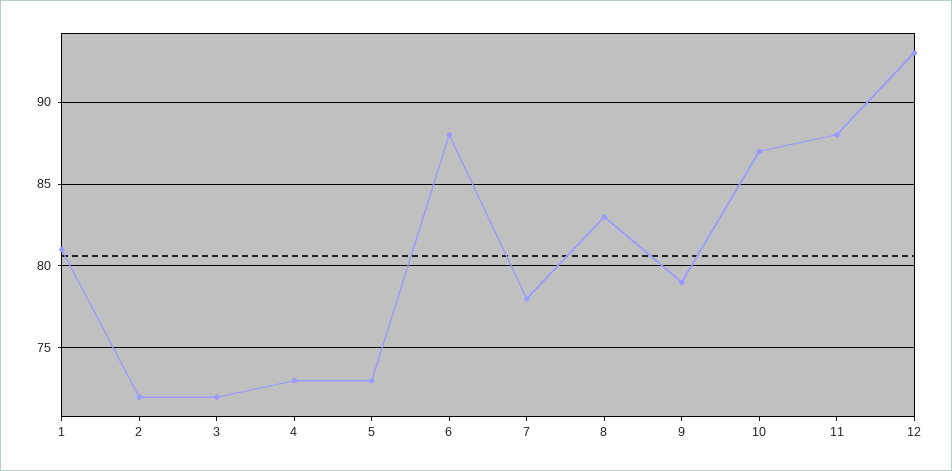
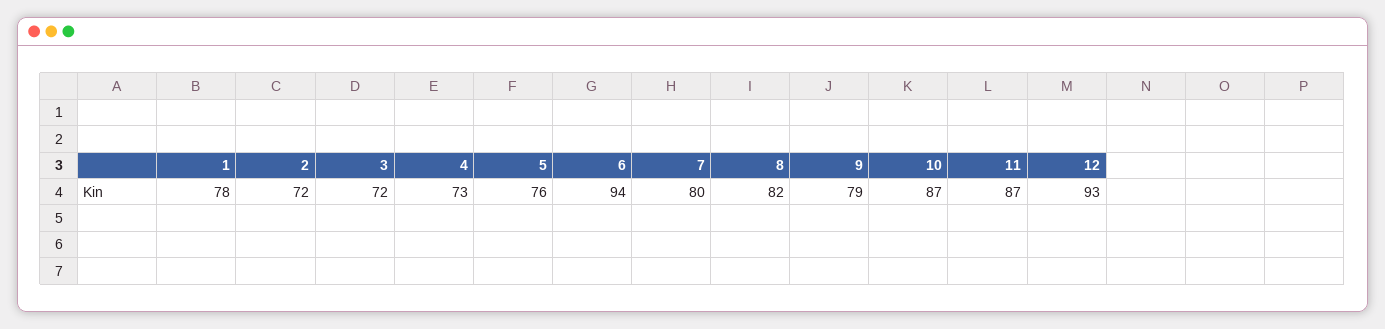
  {
-   "1": 81,
+   "1": 78,
    "2": 72,
    "3": 72,
    "4": 73,
-   "5": 73,
+   "5": 76,
-   "6": 88,
+   "6": 94,
-   "7": 78,
+   "7": 80,
-   "8": 83,
+   "8": 82,
    "9": 79,
    "10": 87,
-   "11": 88,
+   "11": 87,
    "12": 93
  }

